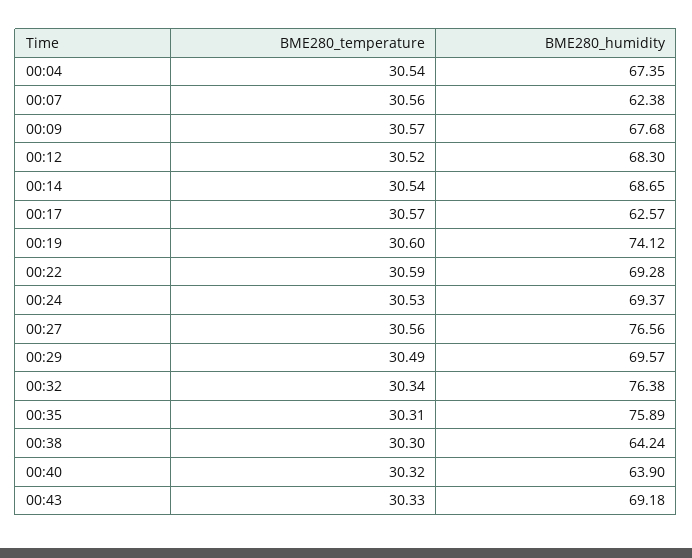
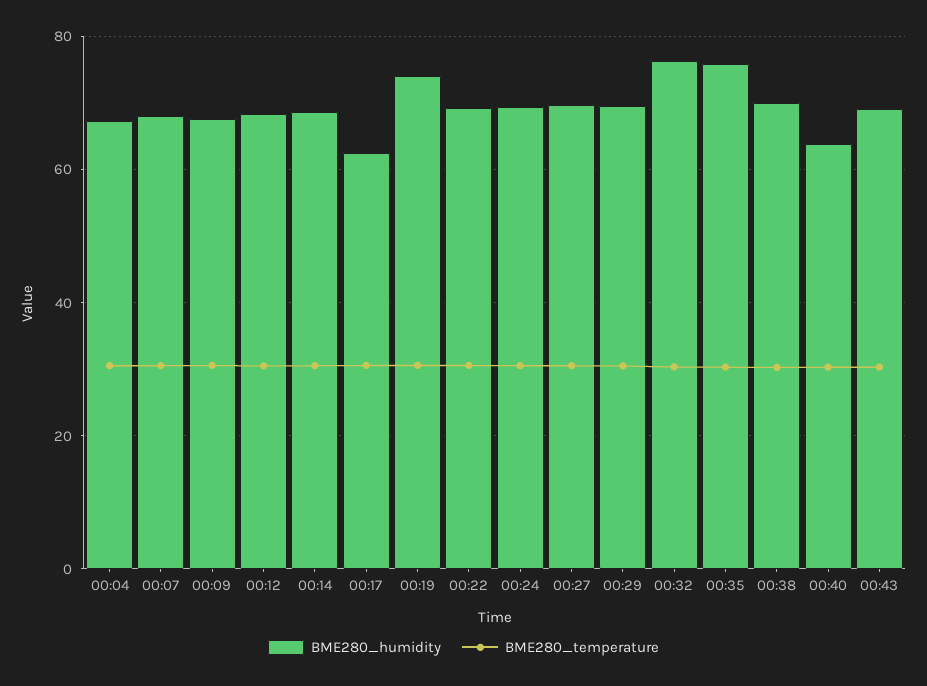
  {
    "BME280_temperature": {
      "00:04": 30.54,
      "00:07": 30.56,
      "00:09": 30.57,
      "00:12": 30.52,
      "00:14": 30.54,
      "00:17": 30.57,
      "00:19": 30.6,
      "00:22": 30.59,
      "00:24": 30.53,
      "00:27": 30.56,
      "00:29": 30.49,
      "00:32": 30.34,
      "00:35": 30.31,
      "00:38": 30.3,
      "00:40": 30.32,
      "00:43": 30.33
    },
    "BME280_humidity": {
      "00:04": 67.35,
-     "00:07": 62.38,
+     "00:07": 68,
      "00:09": 67.68,
      "00:12": 68.3,
      "00:14": 68.65,
      "00:17": 62.57,
      "00:19": 74.12,
      "00:22": 69.28,
      "00:24": 69.37,
-     "00:27": 76.56,
+     "00:27": 70,
      "00:29": 69.57,
      "00:32": 76.38,
      "00:35": 75.89,
-     "00:38": 64.24,
+     "00:38": 70,
      "00:40": 63.9,
      "00:43": 69.18
    }
  }

